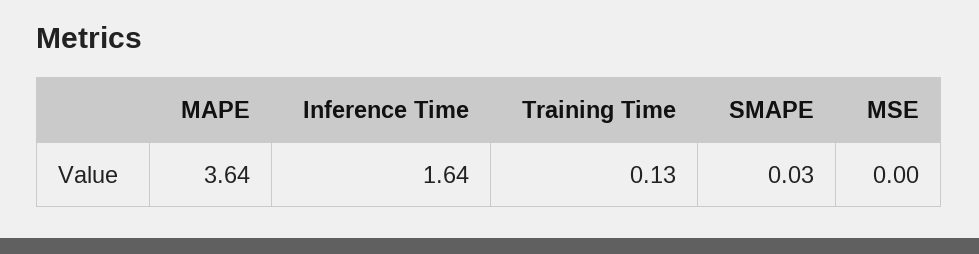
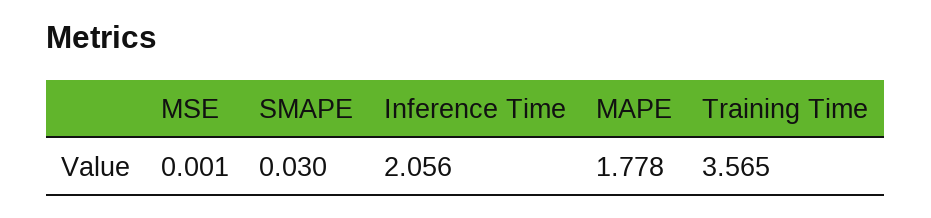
  {
-   "MAPE": 3.64,
+   "MAPE": 1.778,
-   "Inference Time": 1.64,
+   "Inference Time": 2.056,
-   "Training Time": 0.13,
+   "Training Time": 3.565,
    "SMAPE": 0.03,
    "MSE": 0.001
  }

